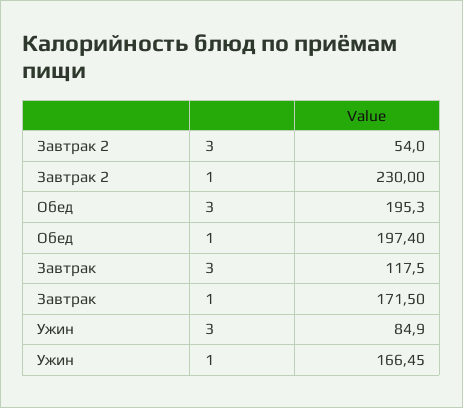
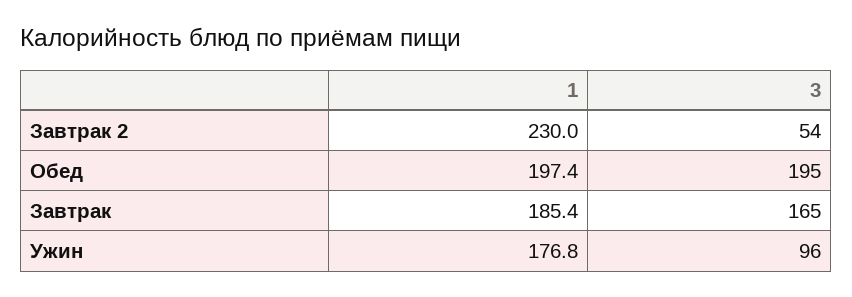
  {
    "Завтрак 2": {
      "3": 54,
      "1": 230
    },
    "Обед": {
      "3": 195.3,
      "1": 197.4
    },
    "Завтрак": {
-     "3": 117.5,
+     "3": 165,
-     "1": 171.5
+     "1": 185.4
    },
    "Ужин": {
-     "3": 84.9,
+     "3": 96,
-     "1": 166.45
+     "1": 176.8
    }
  }

